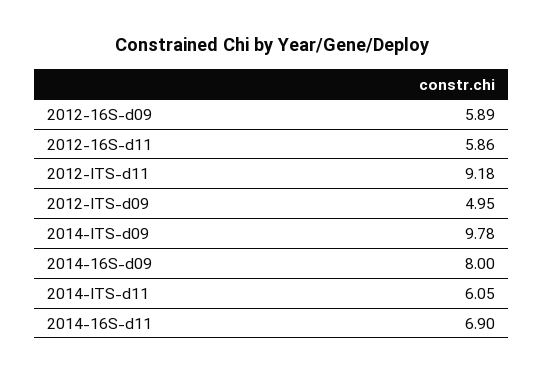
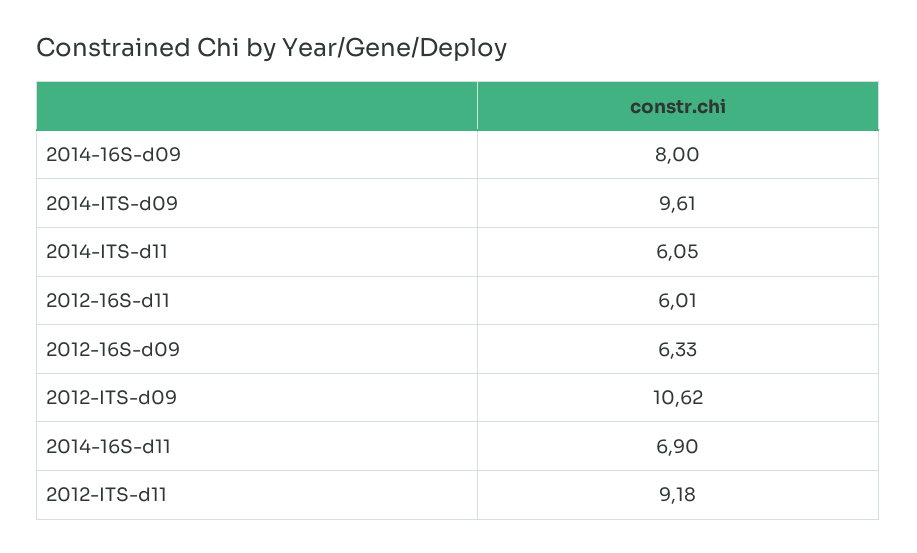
  {
-   "2012-16S-d09": 5.89,
+   "2012-16S-d09": 6.33,
-   "2012-16S-d11": 5.86,
+   "2012-16S-d11": 6.01,
    "2012-ITS-d11": 9.18,
-   "2012-ITS-d09": 4.95,
+   "2012-ITS-d09": 10.62,
-   "2014-ITS-d09": 9.78,
+   "2014-ITS-d09": 9.61,
    "2014-16S-d09": 8,
    "2014-ITS-d11": 6.05,
    "2014-16S-d11": 6.9
  }

